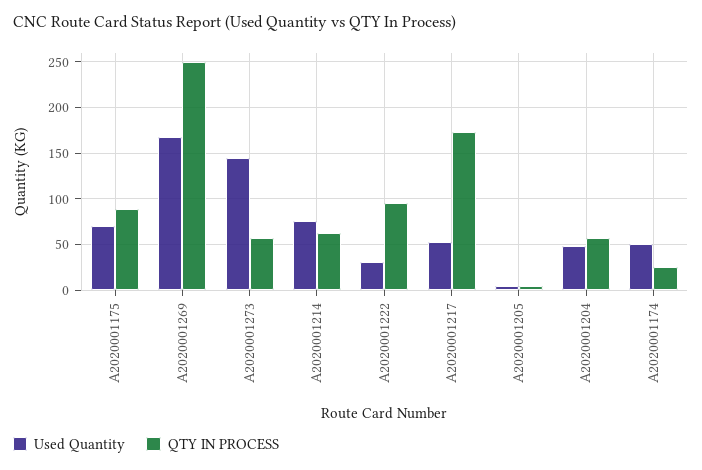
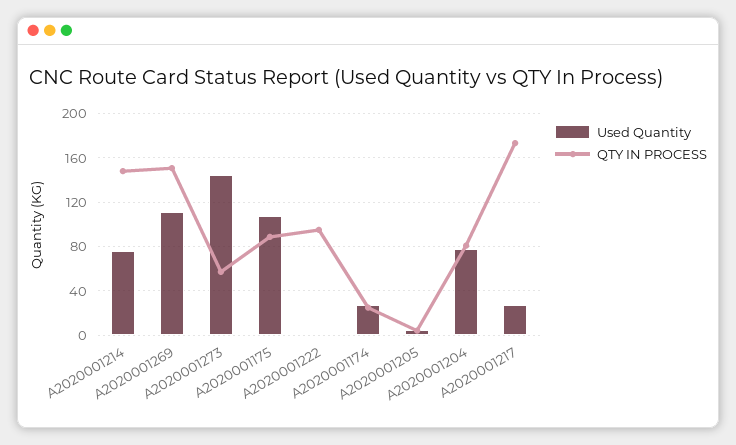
  {
    "Used Quantity": {
-     "A2020001175": 70,
+     "A2020001175": 110,
-     "A2020001269": 170,
+     "A2020001269": 110,
      "A2020001273": 140,
      "A2020001214": 80,
-     "A2020001222": 30,
+     "A2020001222": 0,
-     "A2020001217": 50,
+     "A2020001217": 30,
      "A2020001205": 0,
-     "A2020001204": 50,
+     "A2020001204": 80,
-     "A2020001174": 50
+     "A2020001174": 30
    },
    "QTY IN PROCESS": {
      "A2020001175": 90,
-     "A2020001269": 250,
+     "A2020001269": 150,
      "A2020001273": 60,
-     "A2020001214": 60,
+     "A2020001214": 150,
      "A2020001222": 100,
      "A2020001217": 170,
      "A2020001205": 0,
-     "A2020001204": 60,
+     "A2020001204": 80,
      "A2020001174": 30
    }
  }

